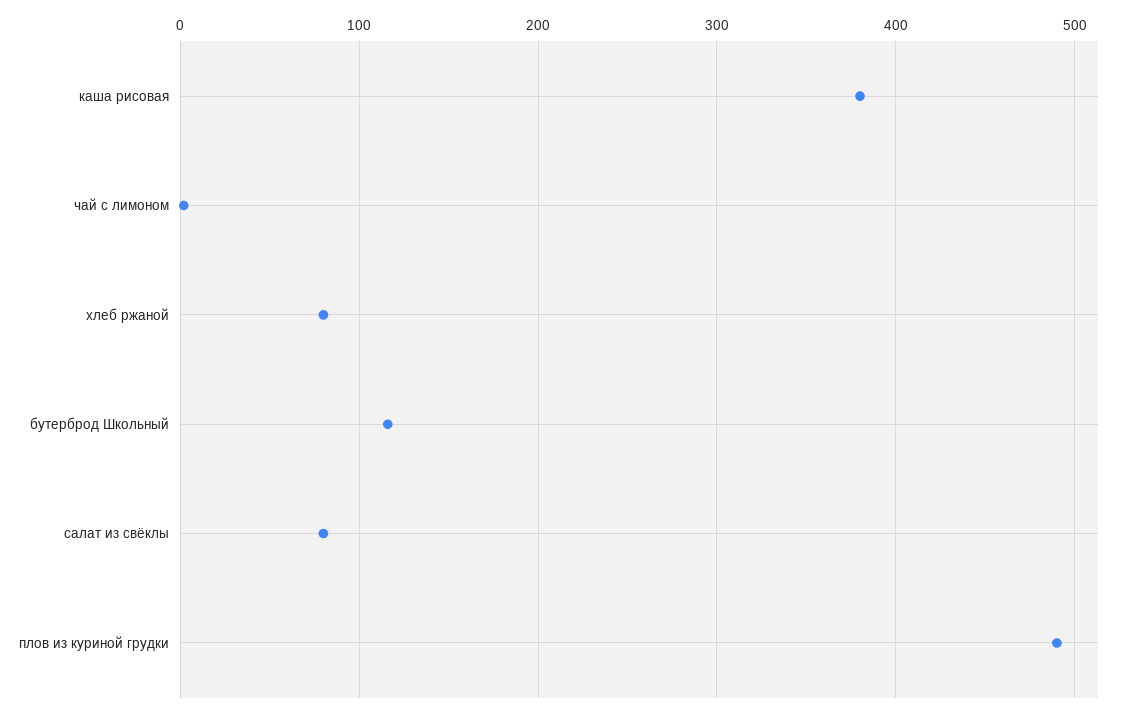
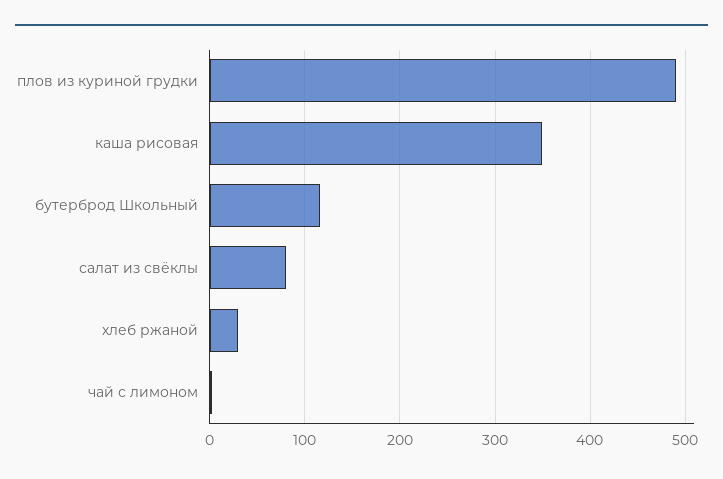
  {
-   "каша рисовая": 380,
+   "каша рисовая": 350,
    "чай с лимоном": 0,
-   "хлеб ржаной": 80,
+   "хлеб ржаной": 30,
    "бутерброд Школьный": 120,
    "салат из свёклы": 80,
    "плов из куриной грудки": 490
  }

